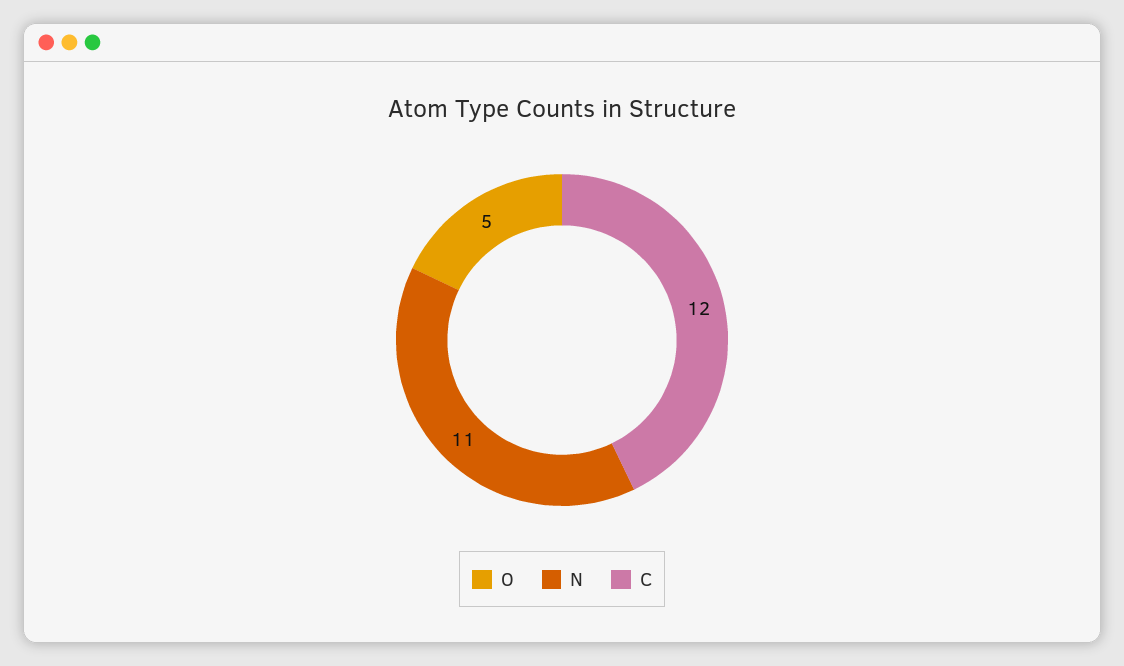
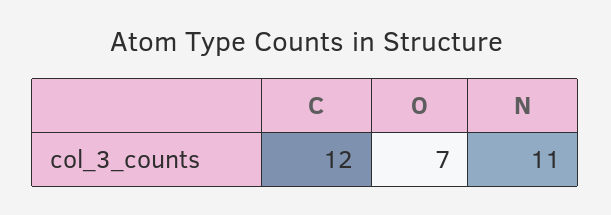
  {
-   "O": 5,
+   "O": 7,
    "N": 11,
    "C": 12
  }

